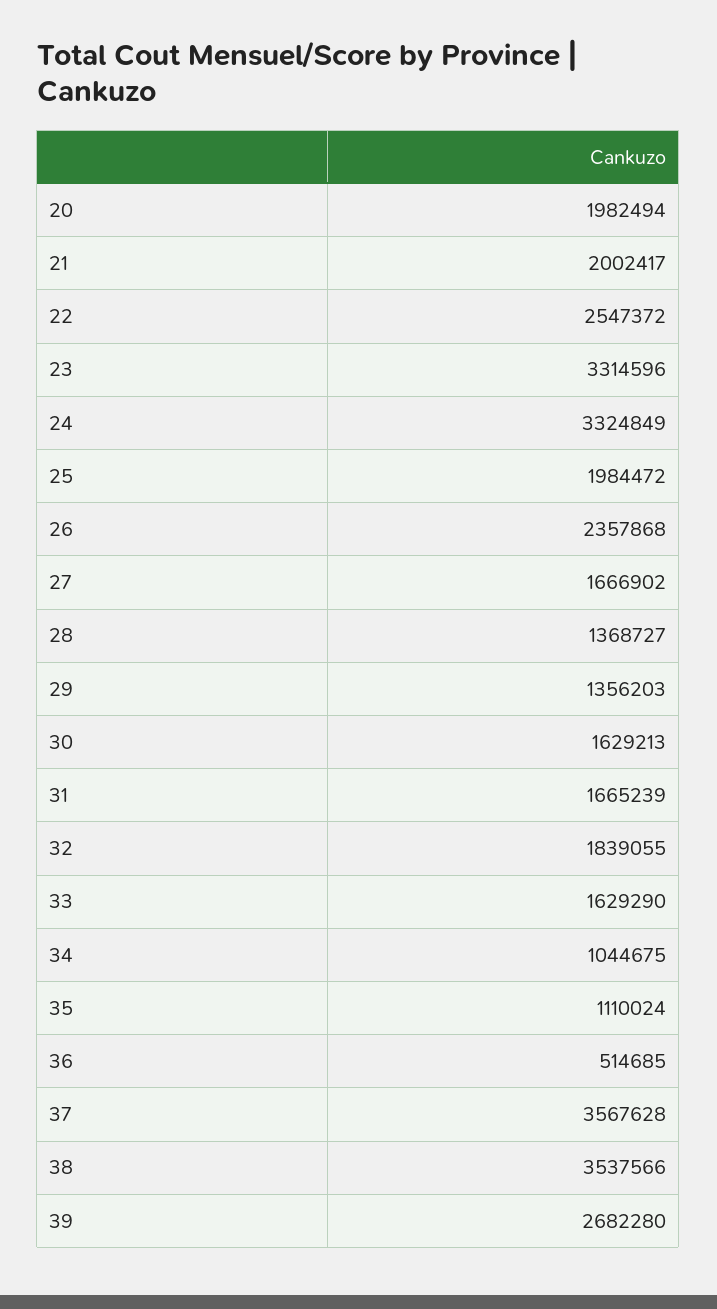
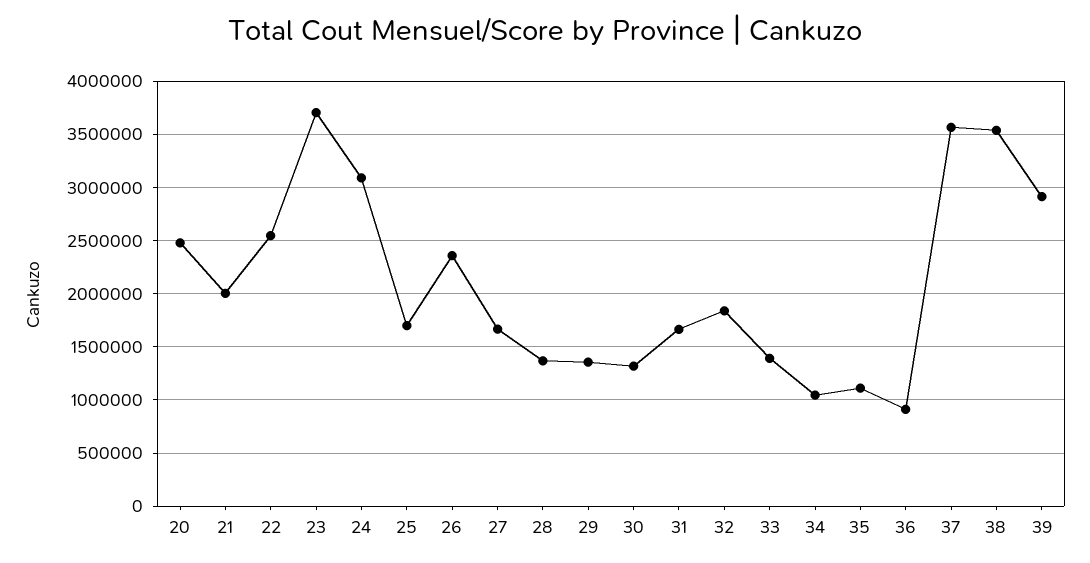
  {
-   "20": 1982494,
+   "20": 2500000,
    "21": 2002417,
    "22": 2547372,
-   "23": 3314596,
+   "23": 3700000,
-   "24": 3324849,
+   "24": 3100000,
-   "25": 1984472,
+   "25": 1700000,
    "26": 2357868,
    "27": 1666902,
    "28": 1368727,
    "29": 1356203,
-   "30": 1629213,
+   "30": 1300000,
    "31": 1665239,
    "32": 1839055,
-   "33": 1629290,
+   "33": 1400000,
    "34": 1044675,
    "35": 1110024,
-   "36": 514685,
+   "36": 900000,
    "37": 3567628,
    "38": 3537566,
-   "39": 2682280
+   "39": 2900000
  }

